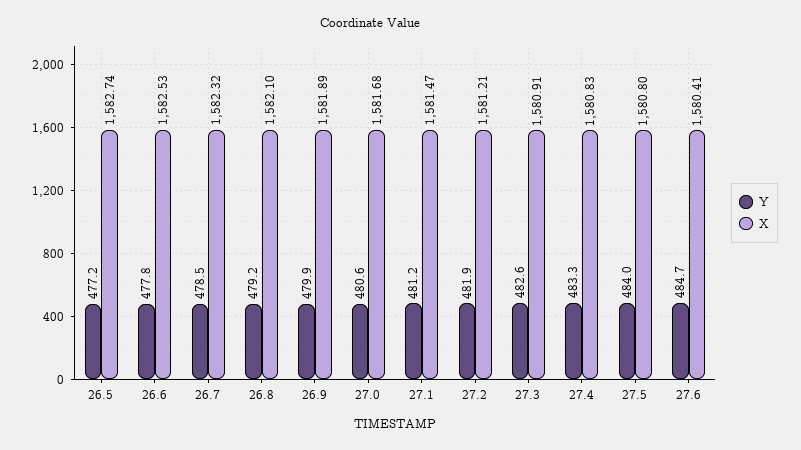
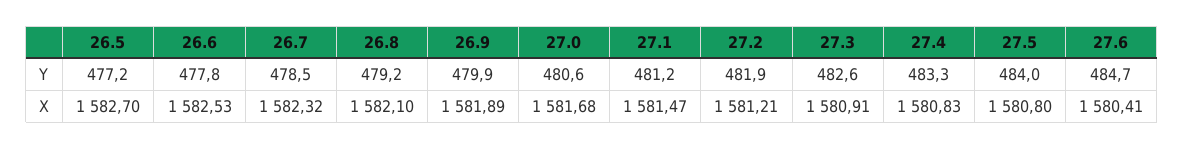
  {
    "Y": {
      "26.5": 477.2,
      "26.6": 477.8,
      "26.7": 478.5,
      "26.8": 479.2,
      "26.9": 479.9,
      "27.0": 480.6,
      "27.1": 481.2,
      "27.2": 481.9,
      "27.3": 482.6,
      "27.4": 483.3,
      "27.5": 484,
      "27.6": 484.7
    },
    "X": {
-     "26.5": 1582.74,
+     "26.5": 1582.7,
      "26.6": 1582.53,
      "26.7": 1582.32,
      "26.8": 1582.1,
      "26.9": 1581.89,
      "27.0": 1581.68,
      "27.1": 1581.47,
      "27.2": 1581.21,
      "27.3": 1580.91,
      "27.4": 1580.83,
      "27.5": 1580.8,
      "27.6": 1580.41
    }
  }

